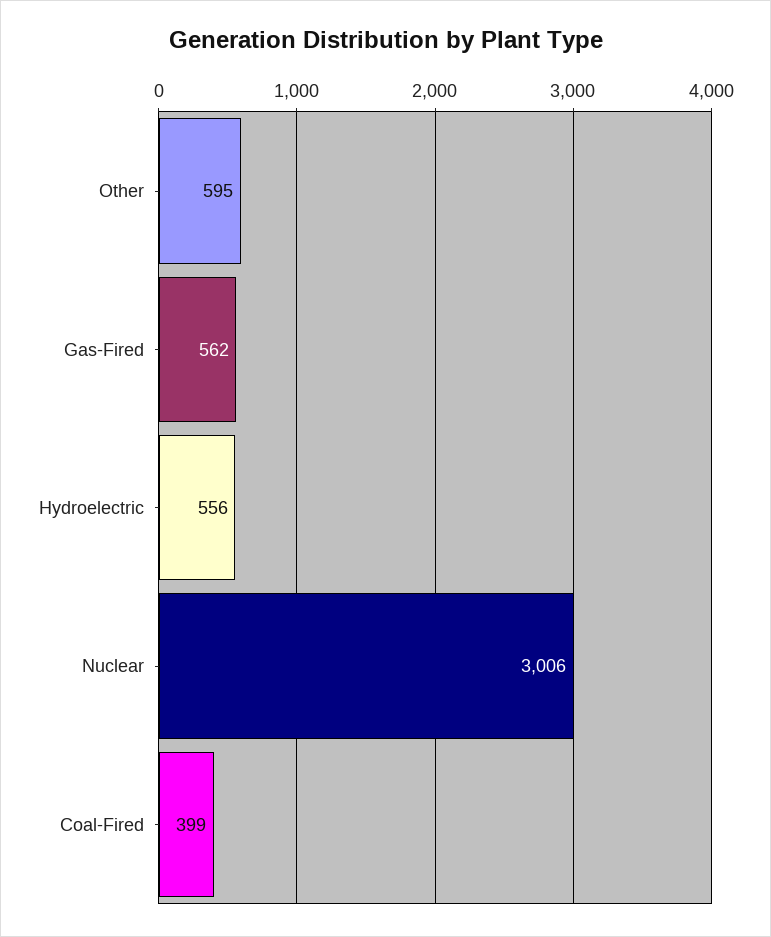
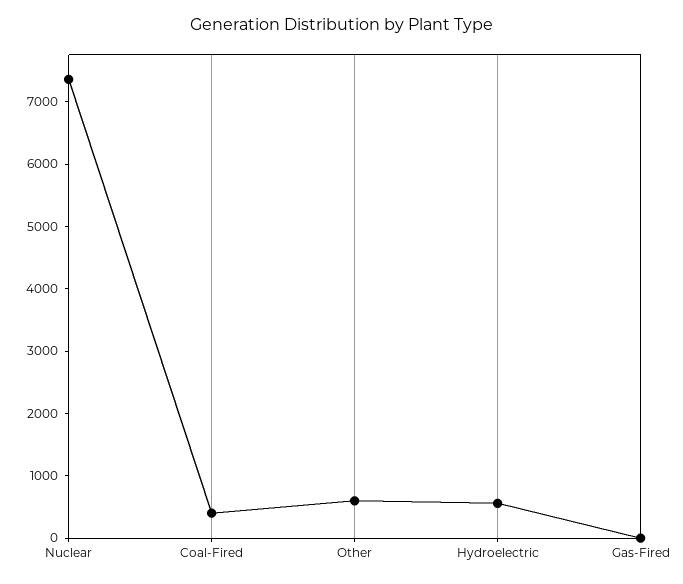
  {
    "Other": 595,
-   "Gas-Fired": 562,
+   "Gas-Fired": 0,
    "Hydroelectric": 556,
-   "Nuclear": 3006,
+   "Nuclear": 7400,
    "Coal-Fired": 399
  }

